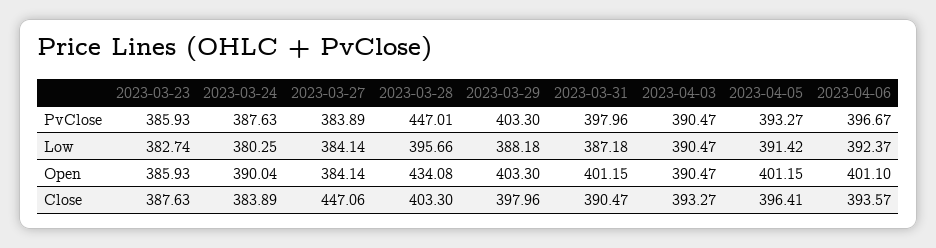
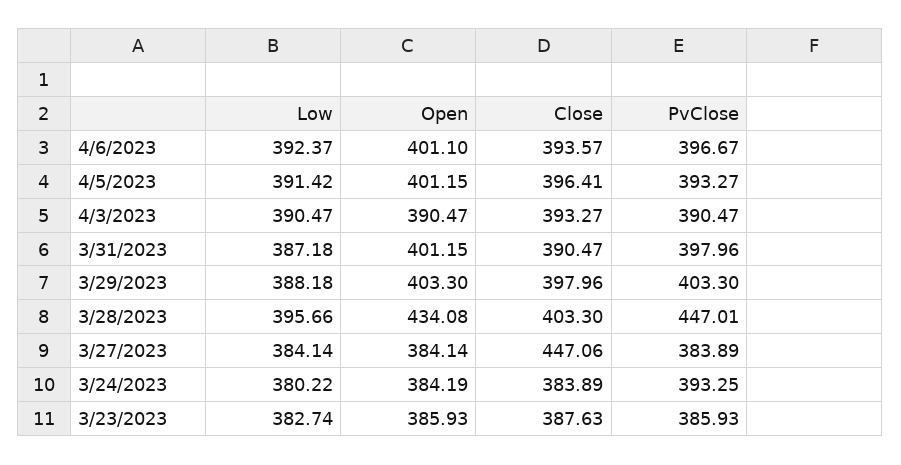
  {
    "2023-03-23": {
      "PvClose": 385.93,
      "Low": 382.74,
      "Open": 385.93,
      "Close": 387.63
    },
    "2023-03-24": {
-     "PvClose": 387.63,
+     "PvClose": 393.25,
-     "Low": 380.25,
+     "Low": 380.22,
-     "Open": 390.04,
+     "Open": 384.19,
      "Close": 383.89
    },
    "2023-03-27": {
      "PvClose": 383.89,
      "Low": 384.14,
      "Open": 384.14,
      "Close": 447.06
    },
    "2023-03-28": {
      "PvClose": 447.01,
      "Low": 395.66,
      "Open": 434.08,
      "Close": 403.3
    },
    "2023-03-29": {
      "PvClose": 403.3,
      "Low": 388.18,
      "Open": 403.3,
      "Close": 397.96
    },
    "2023-03-31": {
      "PvClose": 397.96,
      "Low": 387.18,
      "Open": 401.15,
      "Close": 390.47
    },
    "2023-04-03": {
      "PvClose": 390.47,
      "Low": 390.47,
      "Open": 390.47,
      "Close": 393.27
    },
    "2023-04-05": {
      "PvClose": 393.27,
      "Low": 391.42,
      "Open": 401.15,
      "Close": 396.41
    },
    "2023-04-06": {
      "PvClose": 396.67,
      "Low": 392.37,
      "Open": 401.1,
      "Close": 393.57
    }
  }

